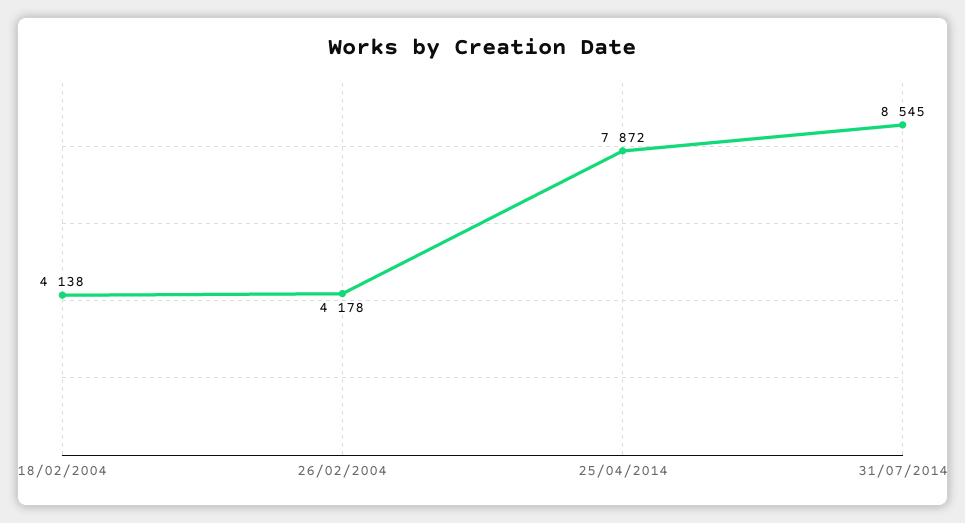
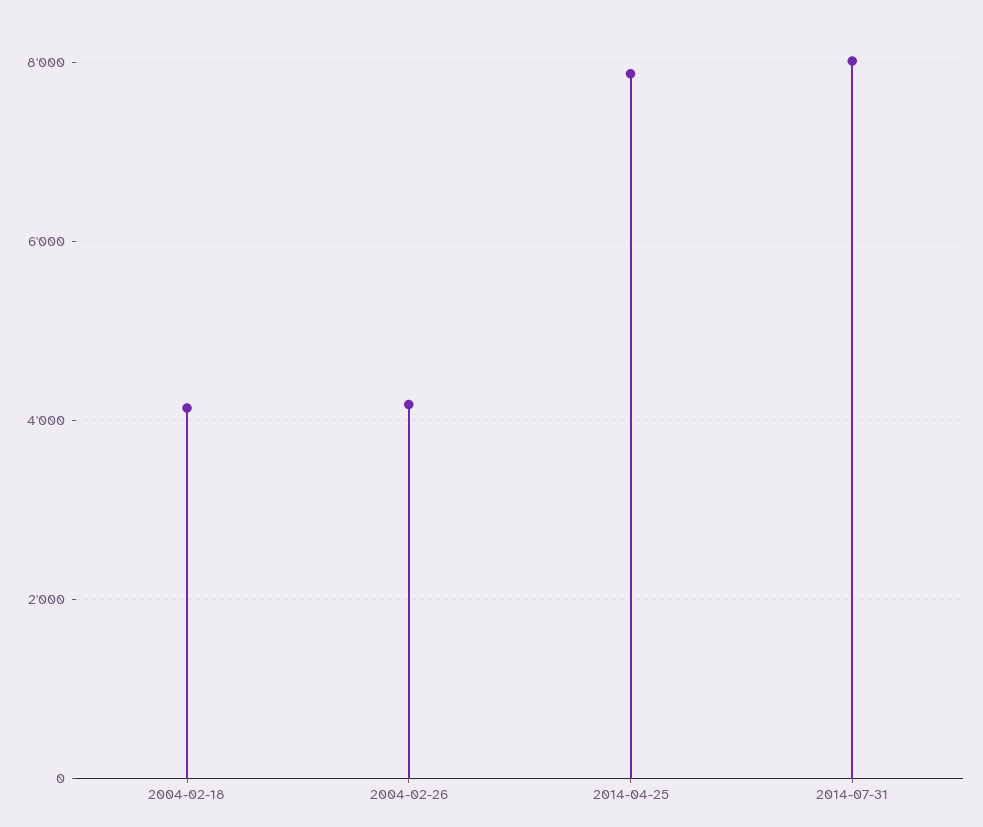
  {
    "18/02/2004": 4138,
    "26/02/2004": 4178,
    "25/04/2014": 7872,
-   "31/07/2014": 8545
+   "31/07/2014": 8000
  }

